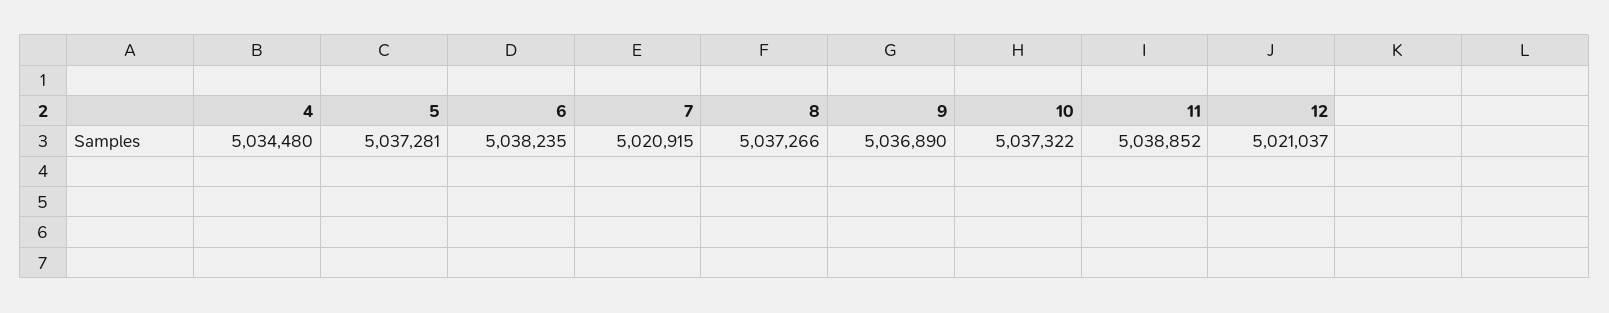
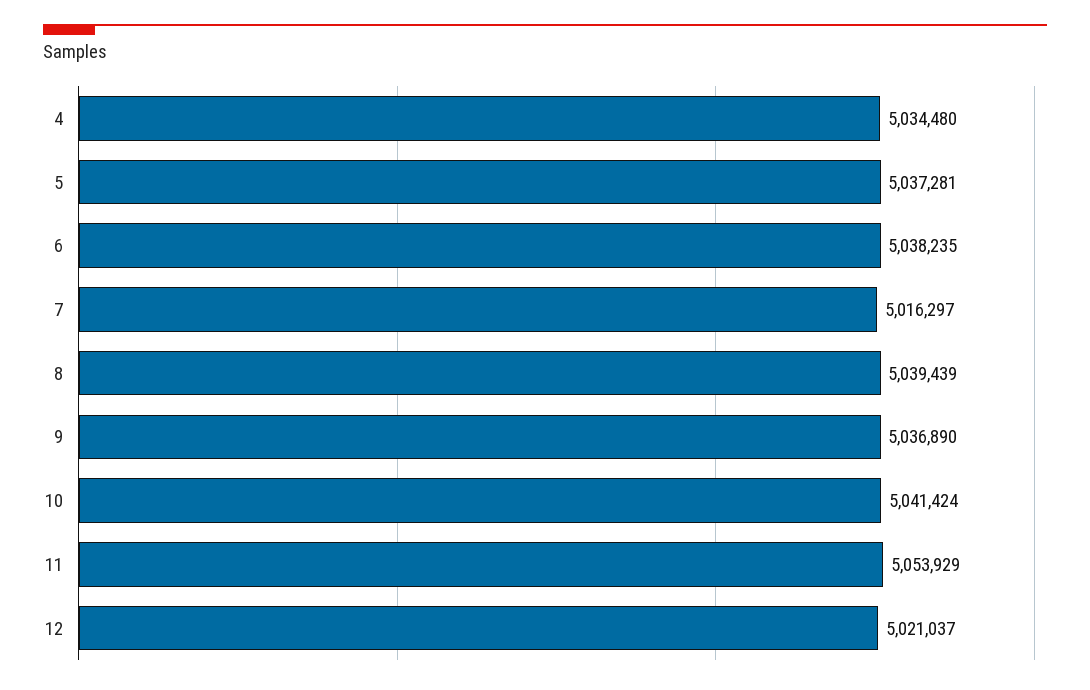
  {
    "4": 5034480,
    "5": 5037281,
    "6": 5038235,
-   "7": 5020915,
+   "7": 5016297,
-   "8": 5037266,
+   "8": 5039439,
    "9": 5036890,
-   "10": 5037322,
+   "10": 5041424,
-   "11": 5038852,
+   "11": 5053929,
    "12": 5021037
  }

